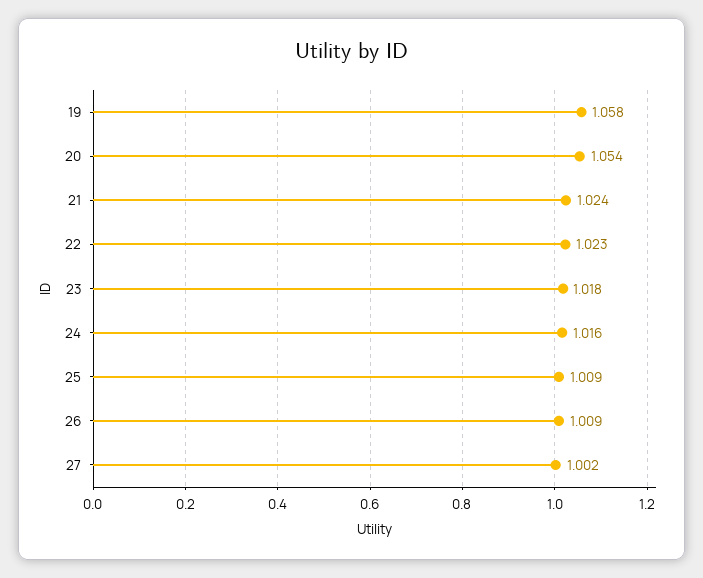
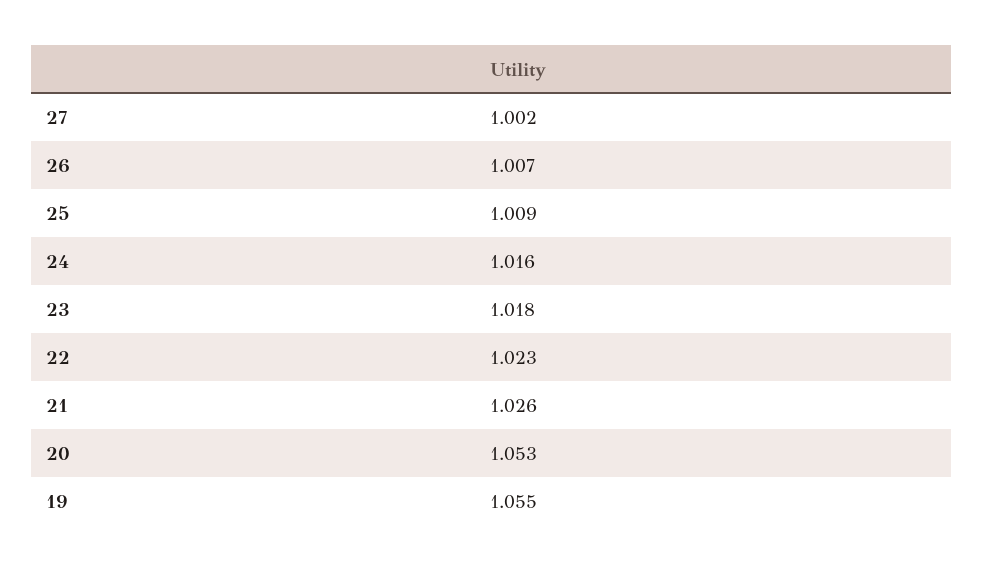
  {
-   "19": 1.058,
+   "19": 1.055,
-   "20": 1.054,
+   "20": 1.053,
-   "21": 1.024,
+   "21": 1.026,
    "22": 1.023,
    "23": 1.018,
    "24": 1.016,
    "25": 1.009,
-   "26": 1.009,
+   "26": 1.007,
    "27": 1.002
  }

